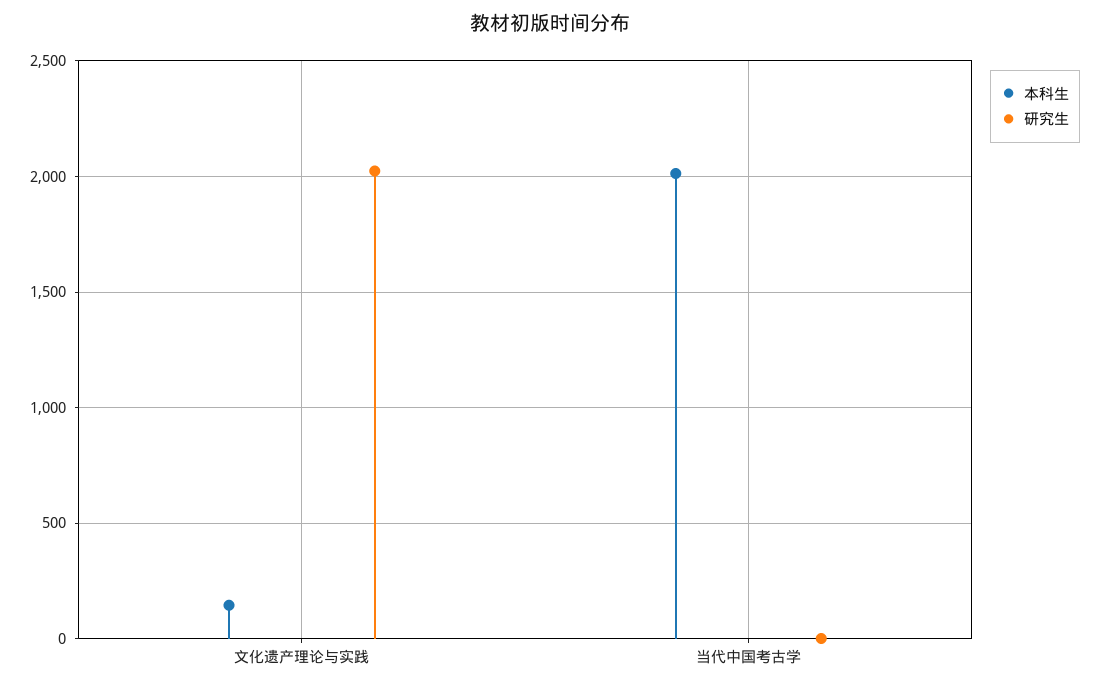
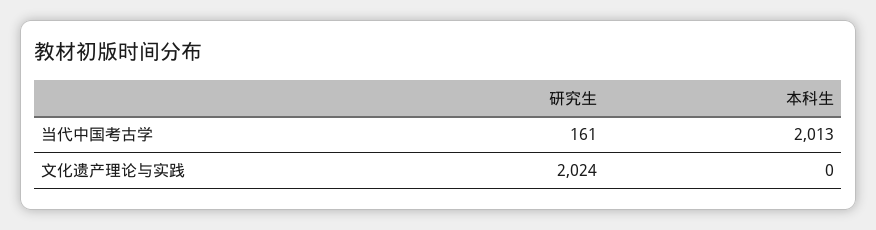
  {
    "本科生": {
-     "文化遗产理论与实践": 150,
+     "文化遗产理论与实践": 0,
      "当代中国考古学": 2013
    },
    "研究生": {
      "文化遗产理论与实践": 2024,
-     "当代中国考古学": 0
+     "当代中国考古学": 161
    }
  }

